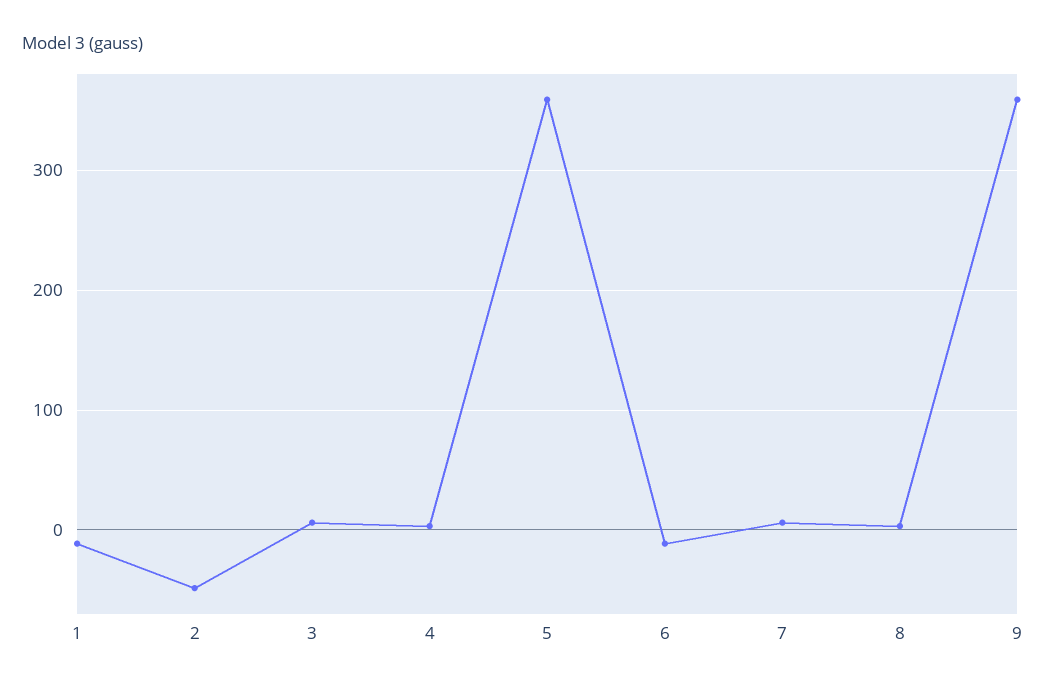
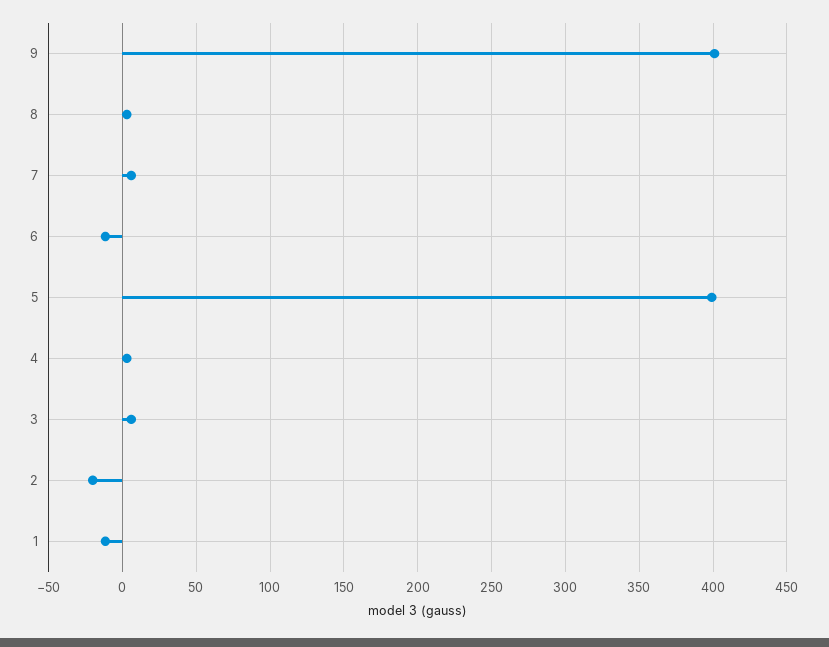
  {
    "1": -10,
-   "2": -50,
+   "2": -20,
    "3": 5,
    "4": 5,
-   "5": 360,
+   "5": 400,
    "6": -10,
    "7": 5,
    "8": 5,
-   "9": 360
+   "9": 400
  }

